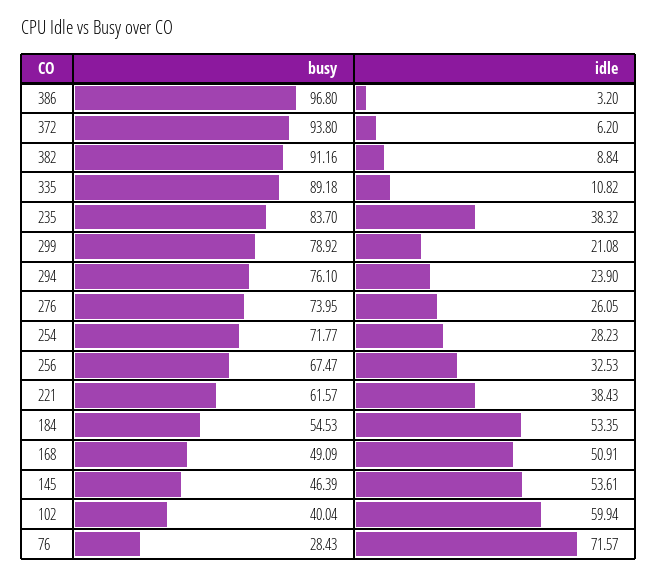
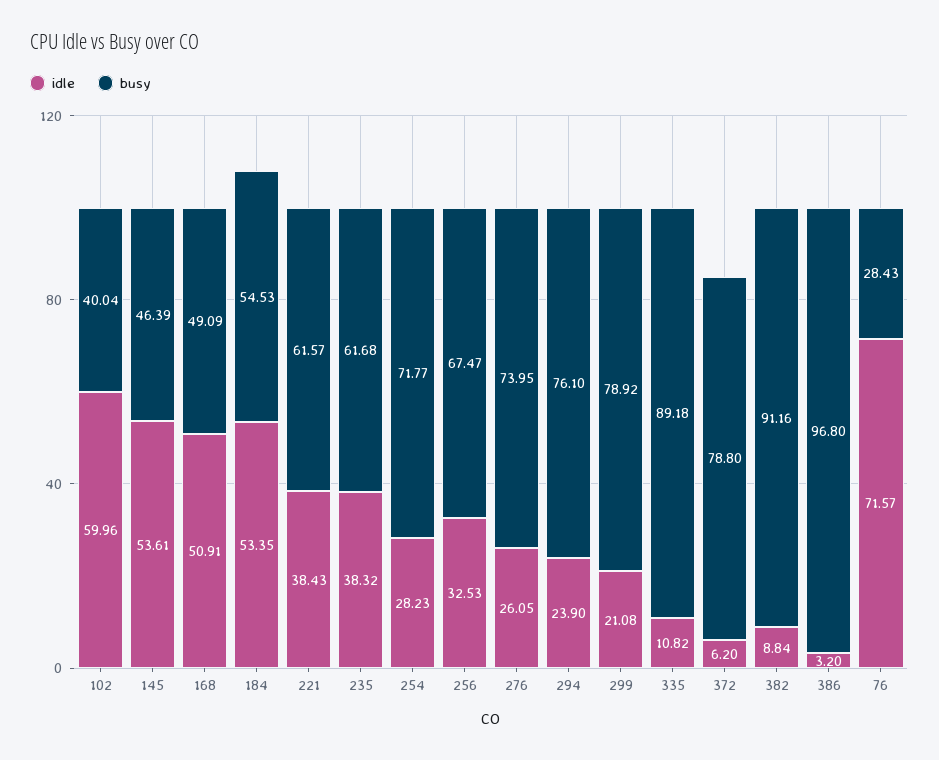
  {
    "busy": {
      "386": 96.8,
-     "372": 93.8,
+     "372": 78.8,
      "382": 91.16,
      "335": 89.18,
-     "235": 83.7,
+     "235": 61.68,
      "299": 78.92,
      "294": 76.1,
      "276": 73.95,
      "254": 71.77,
      "256": 67.47,
      "221": 61.57,
      "184": 54.53,
      "168": 49.09,
      "145": 46.39,
      "102": 40.04,
      "76": 28.43
    },
    "idle": {
      "386": 3.2,
      "372": 6.2,
      "382": 8.84,
      "335": 10.82,
      "235": 38.32,
      "299": 21.08,
      "294": 23.9,
      "276": 26.05,
      "254": 28.23,
      "256": 32.53,
      "221": 38.43,
      "184": 53.35,
      "168": 50.91,
      "145": 53.61,
-     "102": 59.94,
+     "102": 59.96,
      "76": 71.57
    }
  }

